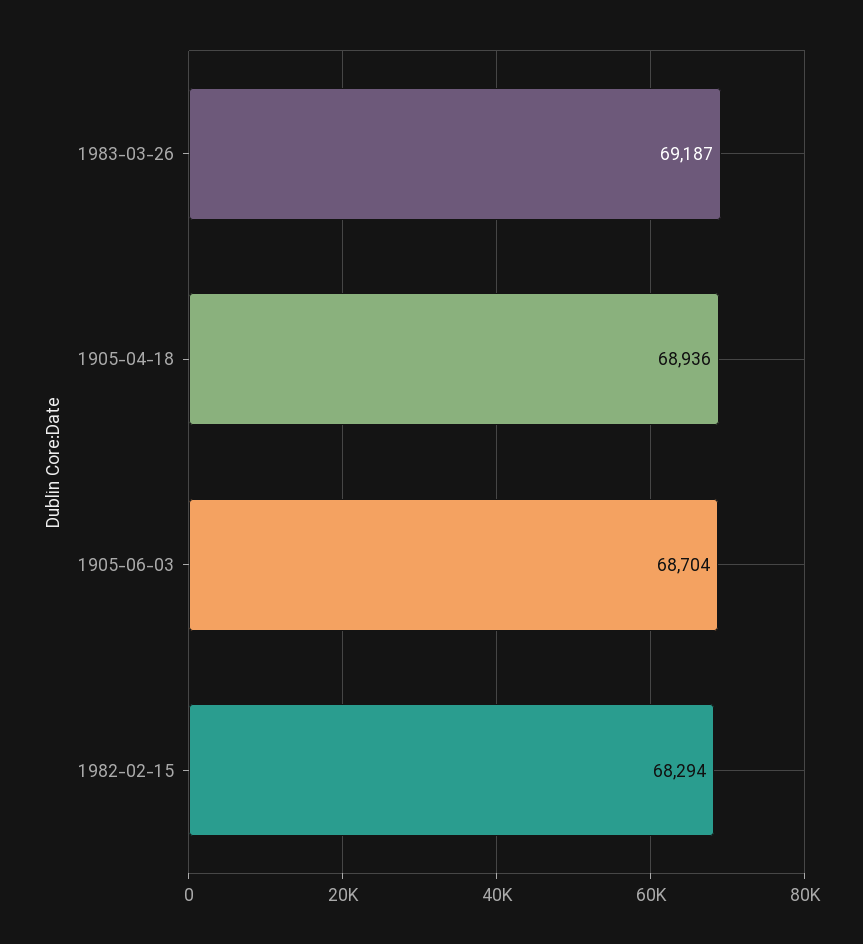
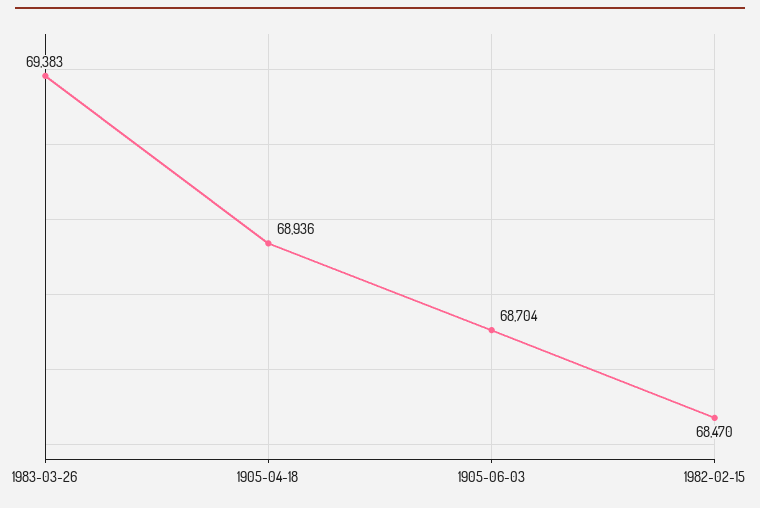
  {
-   "1983-03-26": 69187,
+   "1983-03-26": 69383,
    "1905-04-18": 68936,
    "1905-06-03": 68704,
-   "1982-02-15": 68294
+   "1982-02-15": 68470
  }

